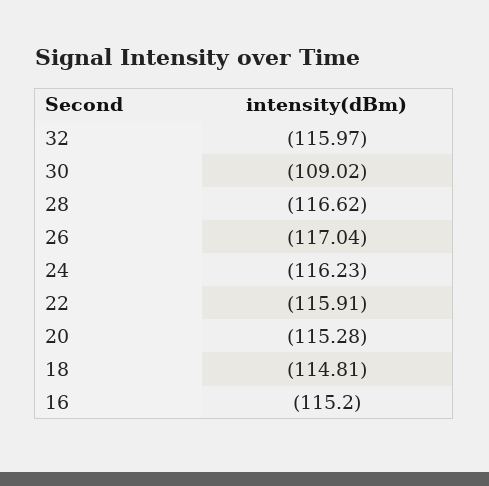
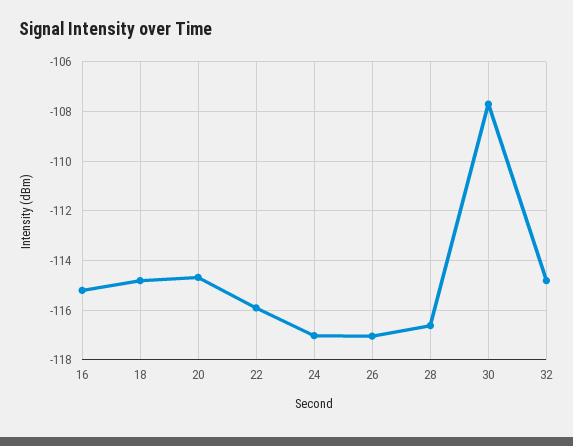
  {
-   "32": -115.97,
+   "32": -114.75,
-   "30": -109.02,
+   "30": -107.75,
    "28": -116.62,
    "26": -117.04,
-   "24": -116.23,
+   "24": -117,
    "22": -115.91,
-   "20": -115.28,
+   "20": -114.75,
    "18": -114.81,
    "16": -115.2
  }

